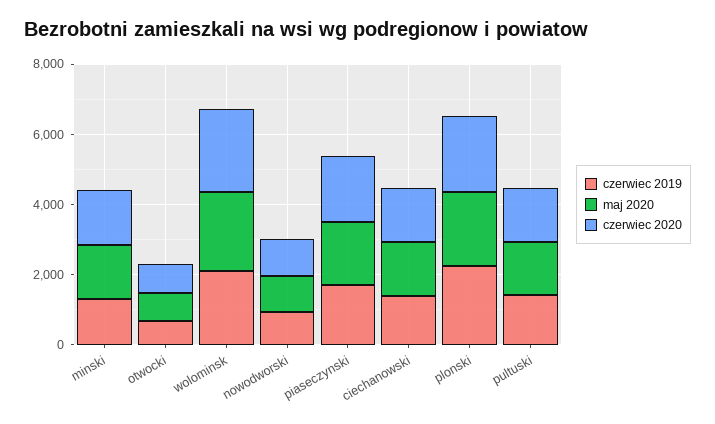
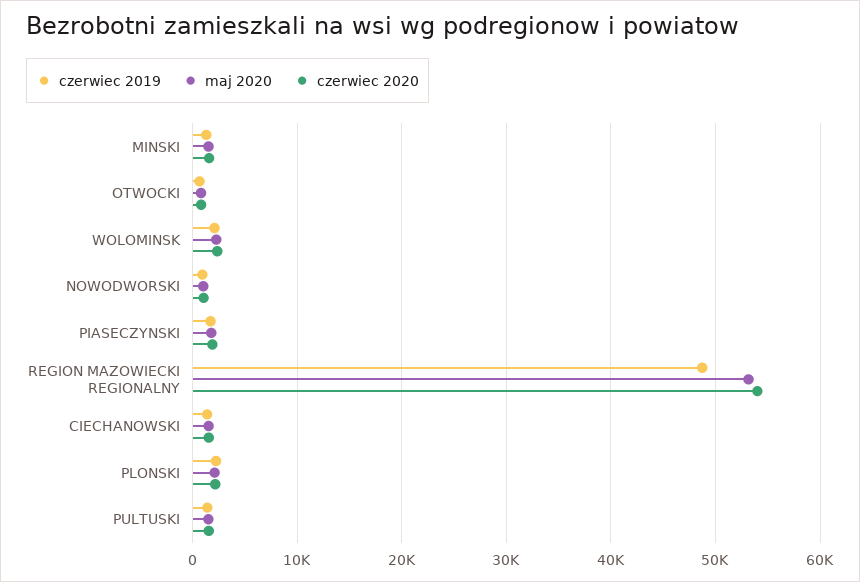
  {
    "czerwiec 2019": {
      "minski": 1500,
      "otwocki": 500,
      "wolominsk": 2000,
      "nowodworski": 1000,
      "piaseczynski": 1500,
      "ciechanowski": 1500,
      "plonski": 2000,
-     "pultuski": 1500
+     "pultuski": 1500,
+     "REGION MAZOWIECKI REGIONALNY": 49000
    },
    "maj 2020": {
      "minski": 1500,
      "otwocki": 1000,
      "wolominsk": 2500,
      "nowodworski": 1000,
      "piaseczynski": 2000,
      "ciechanowski": 1500,
      "plonski": 2000,
-     "pultuski": 1500
+     "pultuski": 1500,
+     "REGION MAZOWIECKI REGIONALNY": 53000
    },
    "czerwiec 2020": {
      "minski": 1500,
      "otwocki": 1000,
      "wolominsk": 2500,
      "nowodworski": 1000,
      "piaseczynski": 2000,
      "ciechanowski": 1500,
      "plonski": 2000,
-     "pultuski": 1500
+     "pultuski": 1500,
+     "REGION MAZOWIECKI REGIONALNY": 54000
    }
  }

